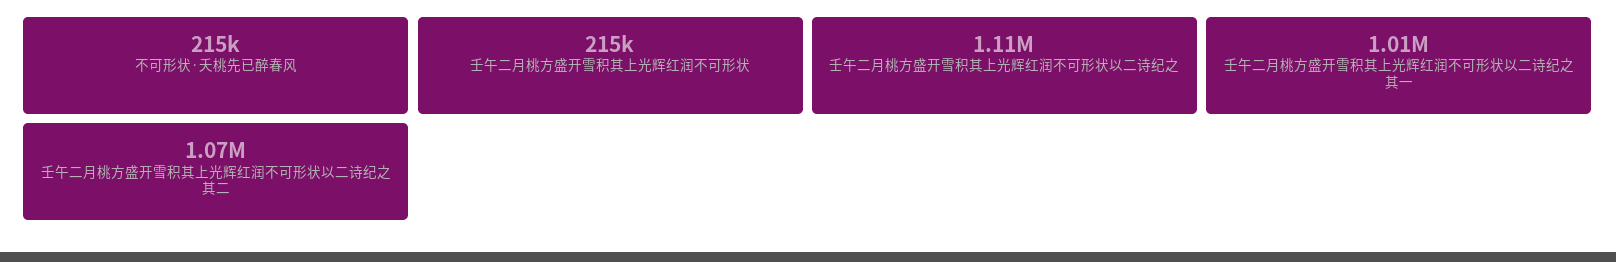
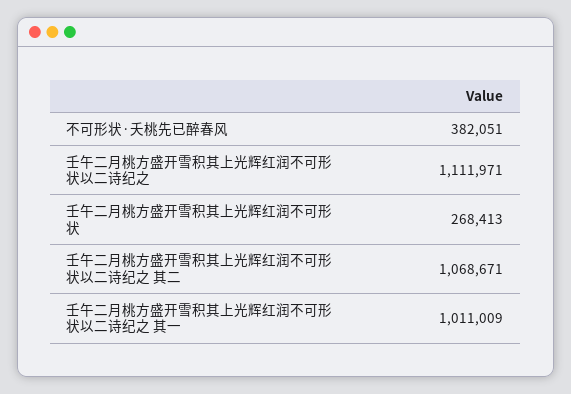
  {
-   "不可形状·夭桃先已醉春风": 215000,
+   "不可形状·夭桃先已醉春风": 382051,
-   "壬午二月桃方盛开雪积其上光辉红润不可形状": 215000,
+   "壬午二月桃方盛开雪积其上光辉红润不可形状": 268413,
    "壬午二月桃方盛开雪积其上光辉红润不可形状以二诗纪之": 1111971,
    "壬午二月桃方盛开雪积其上光辉红润不可形状以二诗纪之 其一": 1011009,
    "壬午二月桃方盛开雪积其上光辉红润不可形状以二诗纪之 其二": 1068671
  }

